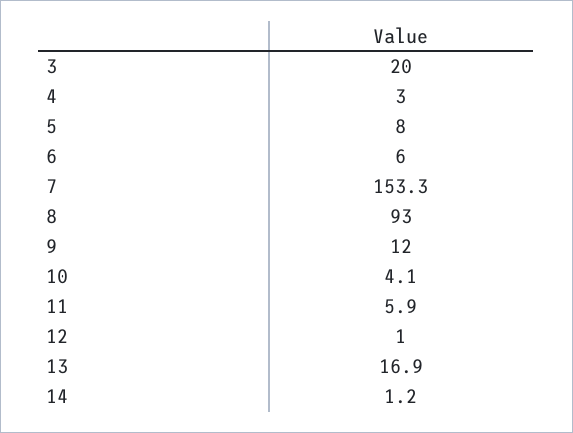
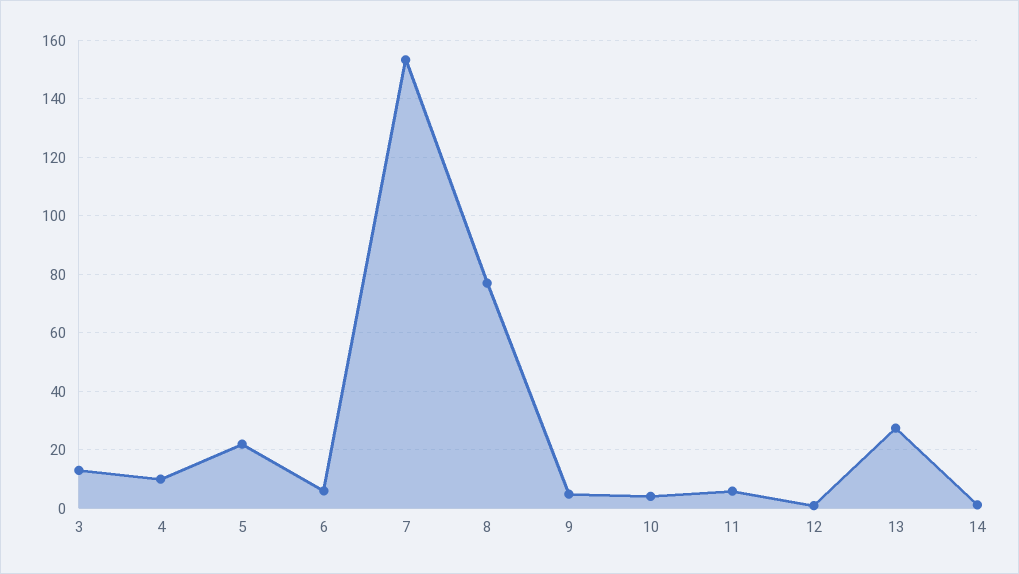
  {
-   "3": 20,
+   "3": 12.5,
-   "4": 3,
+   "4": 10,
-   "5": 8,
+   "5": 22.5,
    "6": 6,
    "7": 153.3,
-   "8": 93,
+   "8": 77.5,
-   "9": 12,
+   "9": 5,
    "10": 4.1,
    "11": 5.9,
    "12": 1,
-   "13": 16.9,
+   "13": 27.5,
    "14": 1.2
  }

